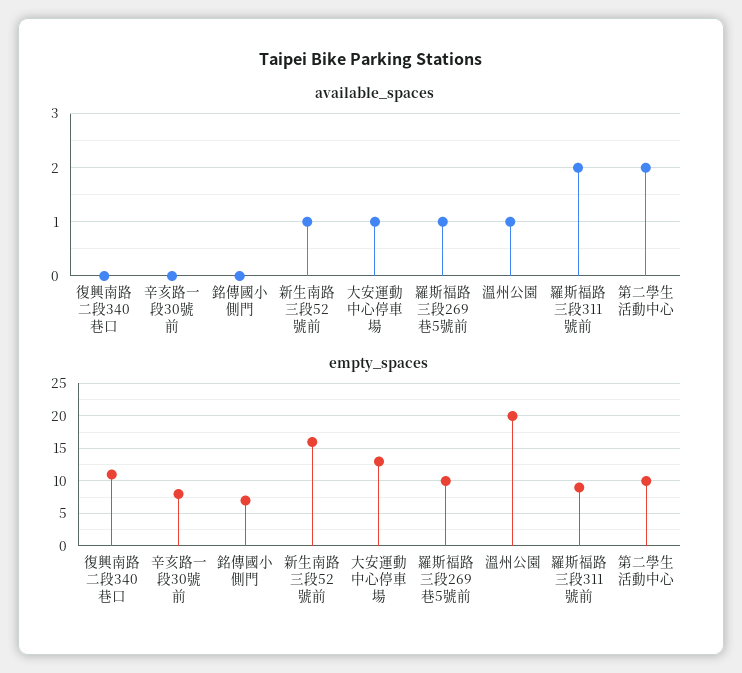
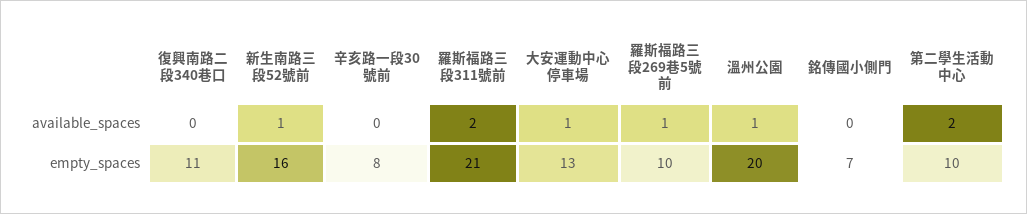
  {
    "available_spaces": {
      "復興南路二段340巷口": 0,
      "辛亥路一段30號前": 0,
      "銘傳國小側門": 0,
      "新生南路三段52號前": 1,
      "大安運動中心停車場": 1,
      "羅斯福路三段269巷5號前": 1,
      "溫州公園": 1,
      "羅斯福路三段311號前": 2,
      "第二學生活動中心": 2
    },
    "empty_spaces": {
      "復興南路二段340巷口": 11,
      "辛亥路一段30號前": 8,
      "銘傳國小側門": 7,
      "新生南路三段52號前": 16,
      "大安運動中心停車場": 13,
      "羅斯福路三段269巷5號前": 10,
      "溫州公園": 20,
-     "羅斯福路三段311號前": 9,
+     "羅斯福路三段311號前": 21,
      "第二學生活動中心": 10
    }
  }

